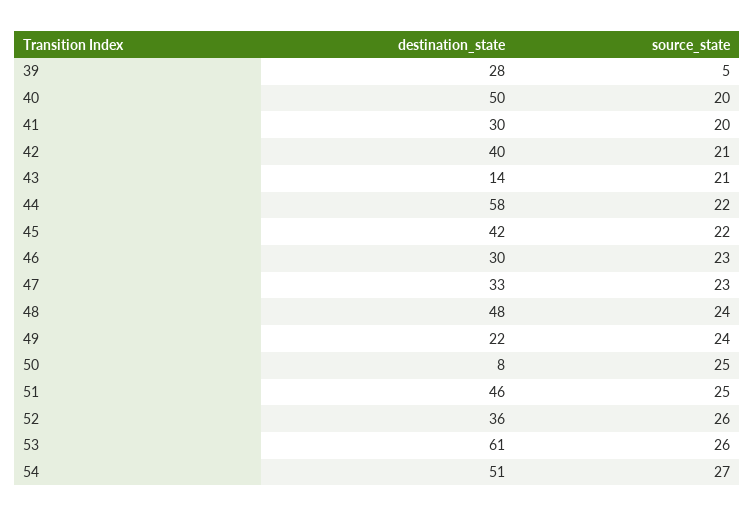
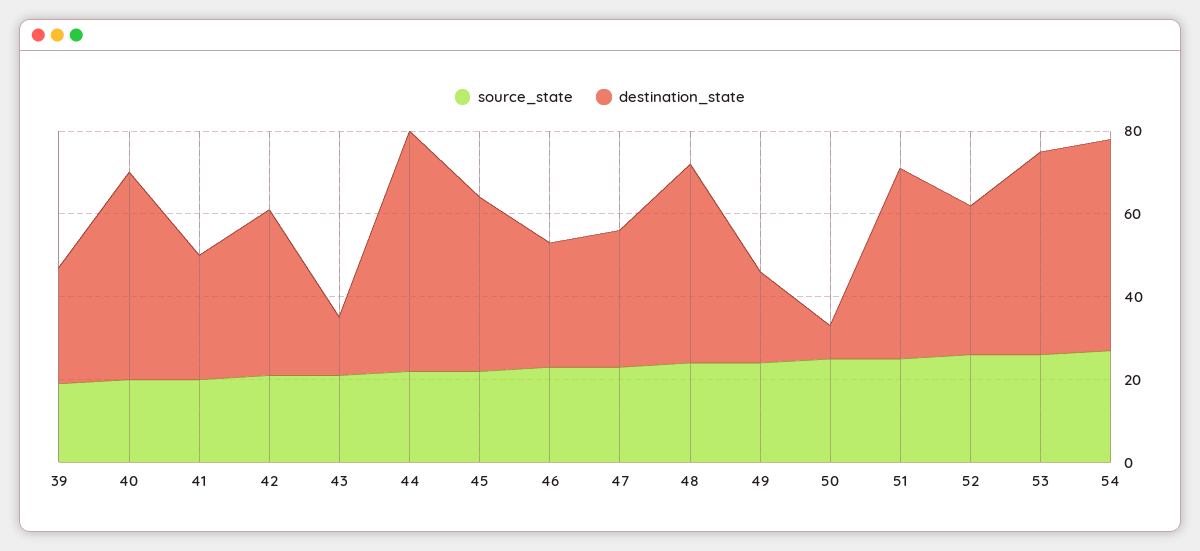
  {
    "destination_state": {
      "39": 28,
      "40": 50,
      "41": 30,
      "42": 40,
      "43": 14,
      "44": 58,
      "45": 42,
      "46": 30,
      "47": 33,
      "48": 48,
      "49": 22,
      "50": 8,
      "51": 46,
      "52": 36,
-     "53": 61,
+     "53": 50,
      "54": 51
    },
    "source_state": {
-     "39": 5,
+     "39": 20,
      "40": 20,
      "41": 20,
      "42": 21,
      "43": 21,
      "44": 22,
      "45": 22,
      "46": 23,
      "47": 23,
      "48": 24,
      "49": 24,
      "50": 25,
      "51": 25,
      "52": 26,
      "53": 26,
      "54": 27
    }
  }

